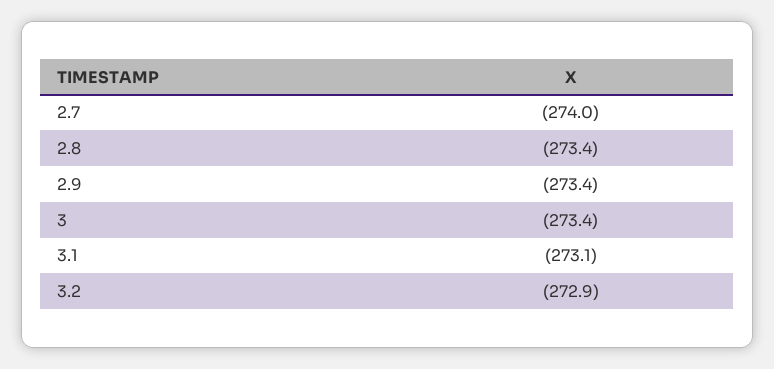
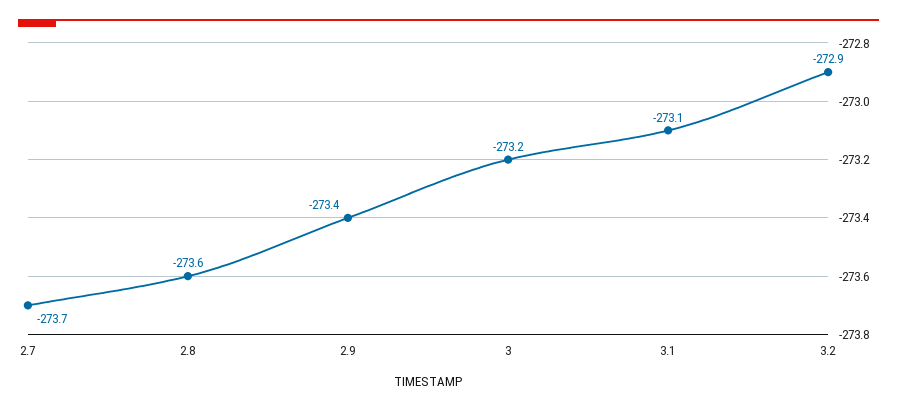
  {
-   "2.7": -274,
+   "2.7": -273.7,
-   "2.8": -273.4,
+   "2.8": -273.6,
    "2.9": -273.4,
-   "3": -273.4,
+   "3": -273.2,
    "3.1": -273.1,
    "3.2": -272.9
  }

